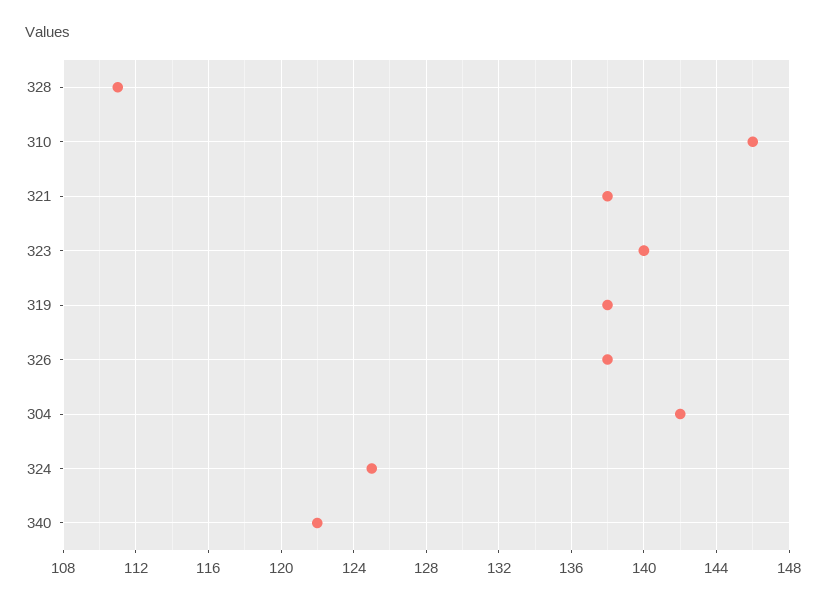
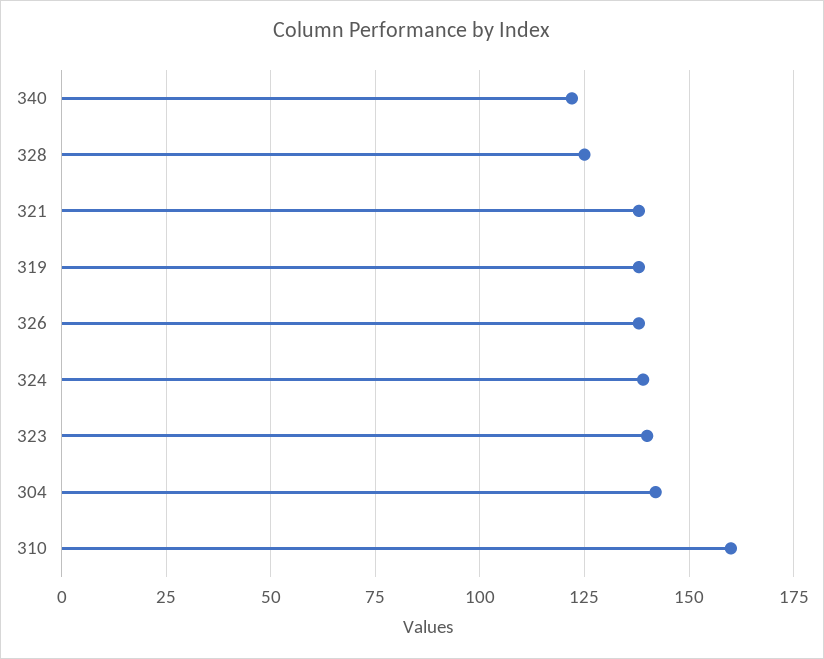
  {
-   "328": 111,
+   "328": 125,
-   "310": 146,
+   "310": 160,
    "321": 138,
    "323": 140,
    "319": 138,
    "326": 138,
    "304": 142,
-   "324": 125,
+   "324": 140,
    "340": 122
  }

